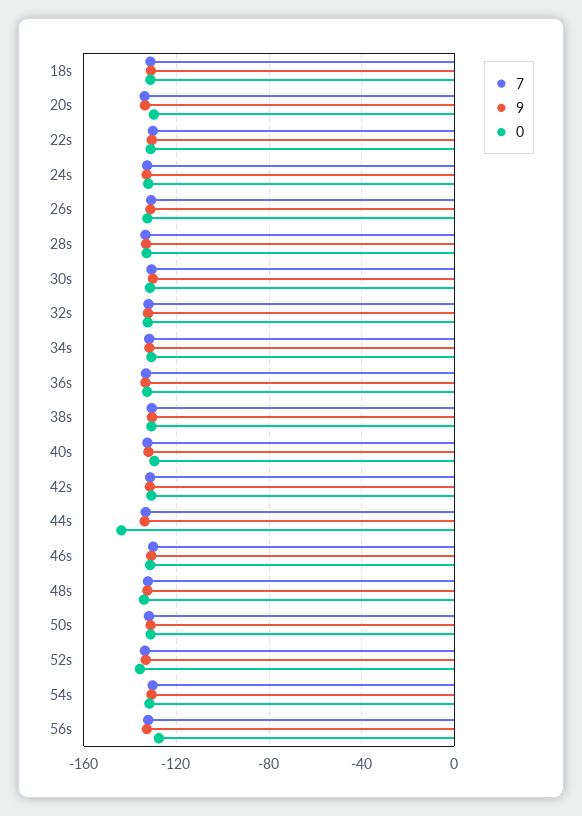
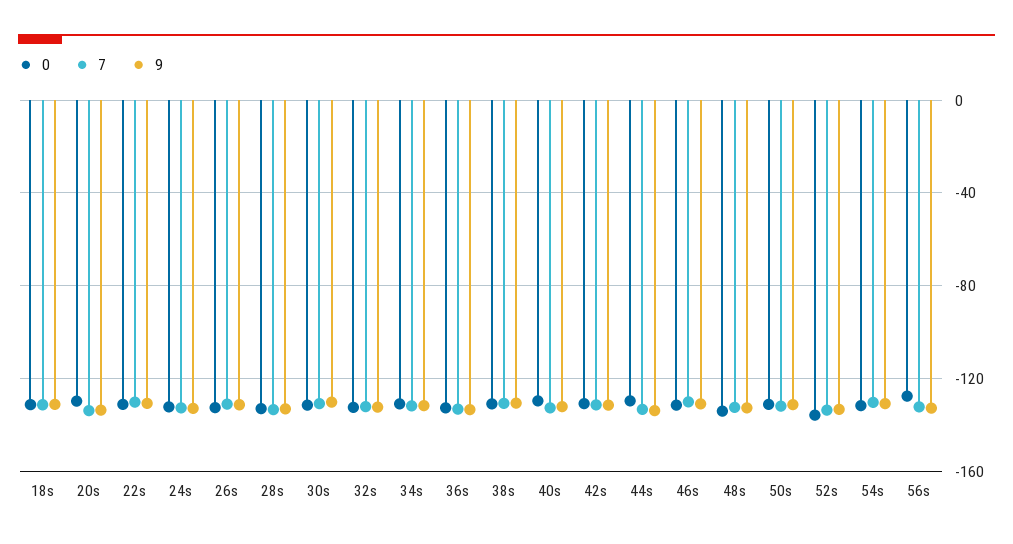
  {
    "7": {
      "18s": -130,
      "20s": -135,
      "22s": -130,
      "24s": -135,
      "26s": -130,
      "28s": -135,
      "30s": -130,
      "32s": -130,
      "34s": -130,
      "36s": -135,
      "38s": -130,
      "40s": -135,
      "42s": -130,
      "44s": -135,
      "46s": -130,
      "48s": -130,
      "50s": -130,
      "52s": -135,
      "54s": -130,
      "56s": -130
    },
    "9": {
      "18s": -130,
      "20s": -135,
      "22s": -130,
      "24s": -135,
      "26s": -130,
      "28s": -135,
      "30s": -130,
      "32s": -130,
      "34s": -130,
      "36s": -135,
      "38s": -130,
      "40s": -130,
      "42s": -130,
      "44s": -135,
      "46s": -130,
      "48s": -135,
      "50s": -130,
      "52s": -135,
      "54s": -130,
      "56s": -135
    },
    "0": {
      "18s": -130,
      "20s": -130,
      "22s": -130,
      "24s": -130,
      "26s": -135,
      "28s": -135,
      "30s": -130,
      "32s": -130,
      "34s": -130,
      "36s": -135,
      "38s": -130,
      "40s": -130,
      "42s": -130,
-     "44s": -145,
+     "44s": -130,
      "46s": -130,
      "48s": -135,
      "50s": -130,
      "52s": -135,
      "54s": -130,
      "56s": -130
    }
  }

